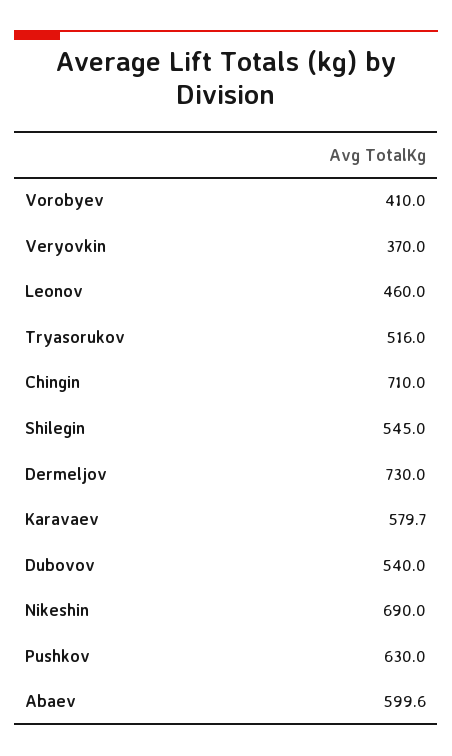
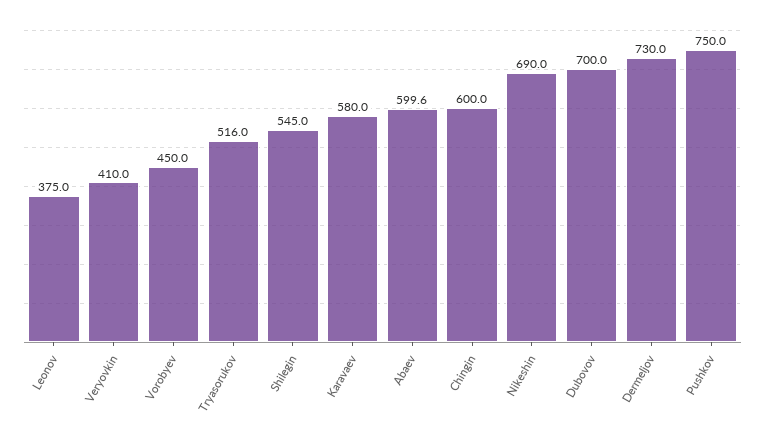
  {
-   "Vorobyev": 410,
+   "Vorobyev": 450,
-   "Veryovkin": 370,
+   "Veryovkin": 410,
-   "Leonov": 460,
+   "Leonov": 375,
    "Tryasorukov": 516,
-   "Chingin": 710,
+   "Chingin": 600,
    "Shilegin": 545,
    "Dermeljov": 730,
-   "Karavaev": 579.7,
+   "Karavaev": 580,
-   "Dubovov": 540,
+   "Dubovov": 700,
    "Nikeshin": 690,
-   "Pushkov": 630,
+   "Pushkov": 750,
    "Abaev": 599.6
  }

